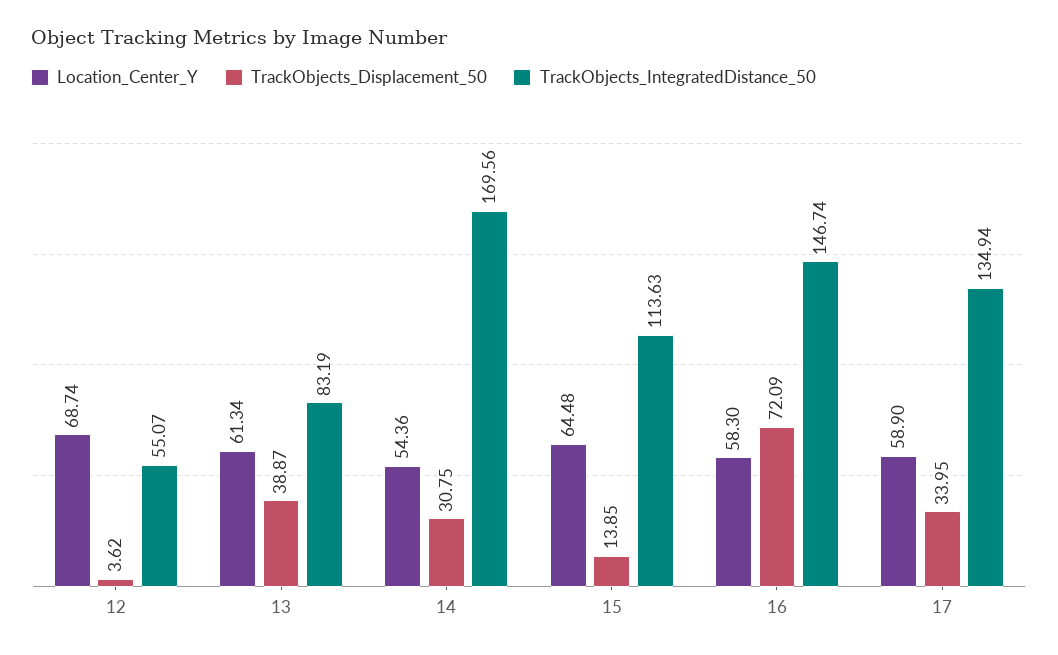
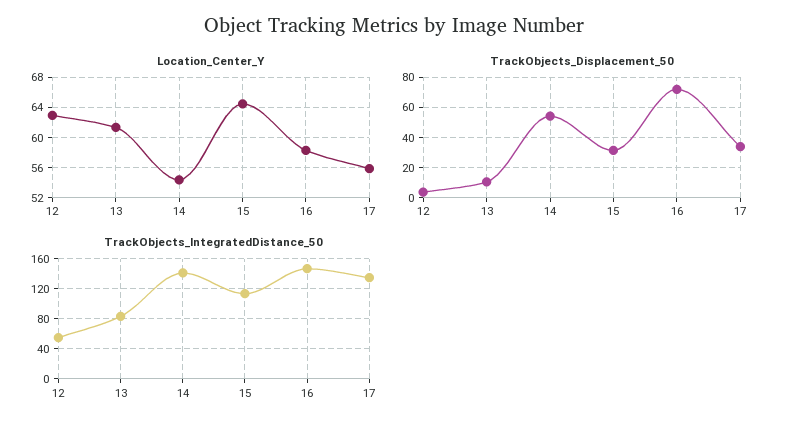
  {
    "Location_Center_Y": {
-     "12": 68.74,
+     "12": 63,
      "13": 61.34,
      "14": 54.36,
      "15": 64.48,
      "16": 58.3,
-     "17": 58.9
+     "17": 56
    },
    "TrackObjects_Displacement_50": {
      "12": 3.62,
-     "13": 38.87,
+     "13": 10,
-     "14": 30.75,
+     "14": 55,
-     "15": 13.85,
+     "15": 30,
      "16": 72.09,
      "17": 33.95
    },
    "TrackObjects_IntegratedDistance_50": {
      "12": 55.07,
      "13": 83.19,
-     "14": 169.56,
+     "14": 140,
      "15": 113.63,
      "16": 146.74,
      "17": 134.94
    }
  }

